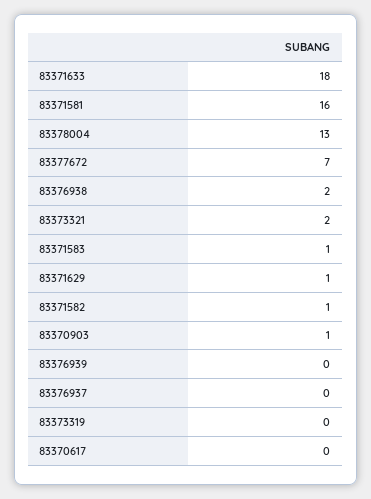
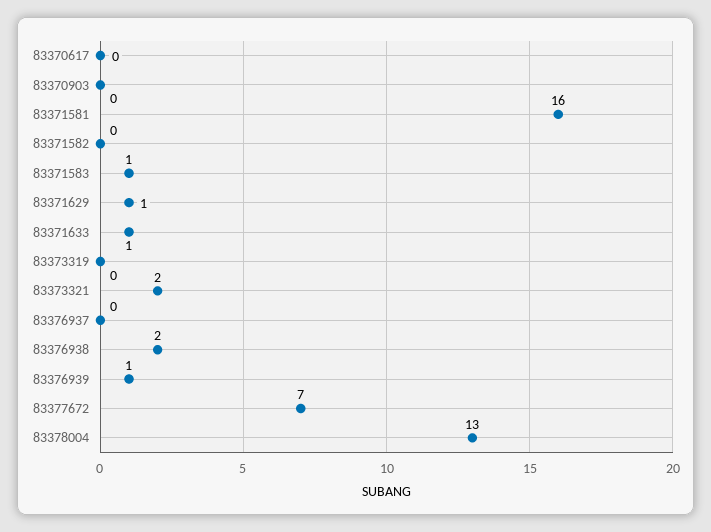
  {
-   "83371633": 18,
+   "83371633": 1,
    "83371581": 16,
    "83378004": 13,
    "83377672": 7,
    "83376938": 2,
    "83373321": 2,
    "83371583": 1,
    "83371629": 1,
-   "83371582": 1,
+   "83371582": 0,
-   "83370903": 1,
+   "83370903": 0,
-   "83376939": 0,
+   "83376939": 1,
    "83376937": 0,
    "83373319": 0,
    "83370617": 0
  }

